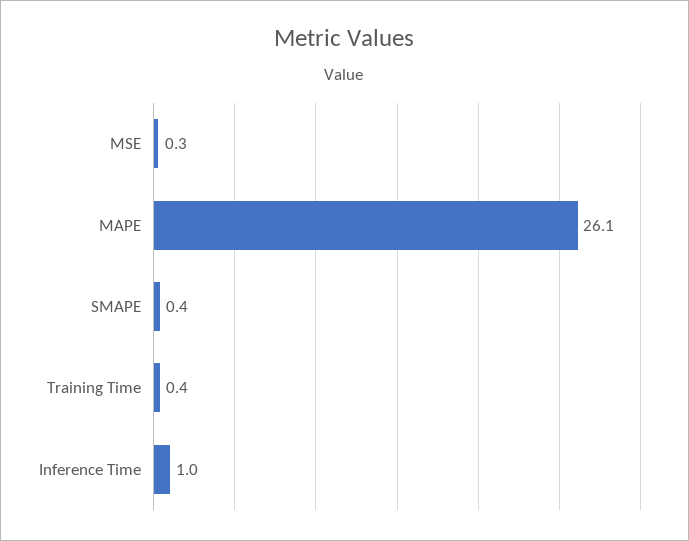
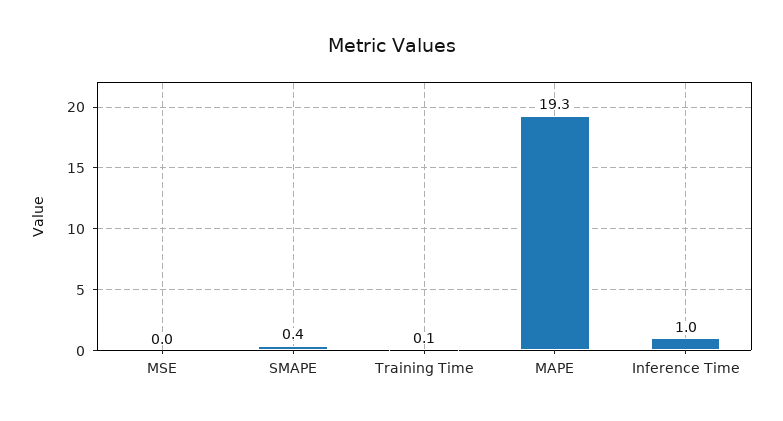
  {
-   "MSE": 0.3,
+   "MSE": 0,
-   "MAPE": 26.1,
+   "MAPE": 19.3,
    "SMAPE": 0.4,
-   "Training Time": 0.4,
+   "Training Time": 0.1,
    "Inference Time": 1
  }

